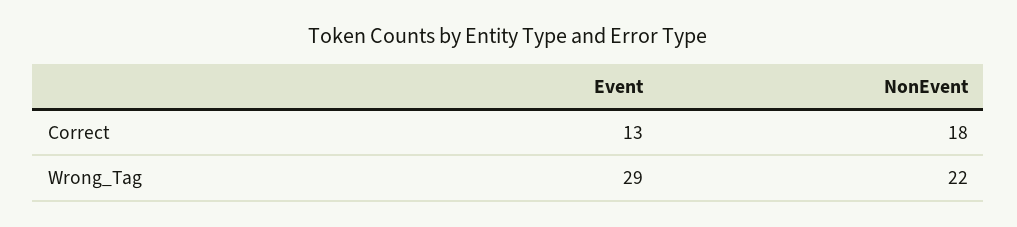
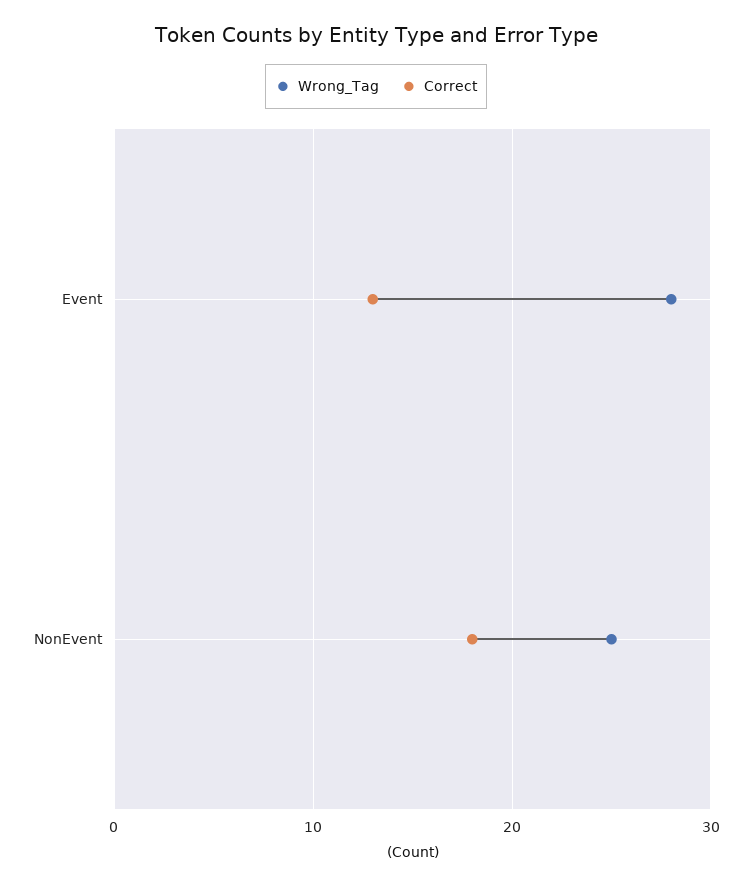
  {
    "Correct": {
      "Event": 13,
      "NonEvent": 18
    },
    "Wrong_Tag": {
-     "Event": 29,
+     "Event": 28,
-     "NonEvent": 22
+     "NonEvent": 25
    }
  }

